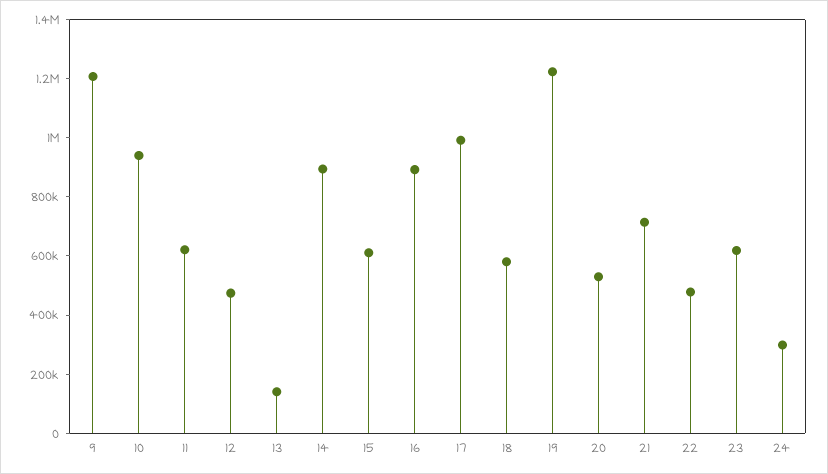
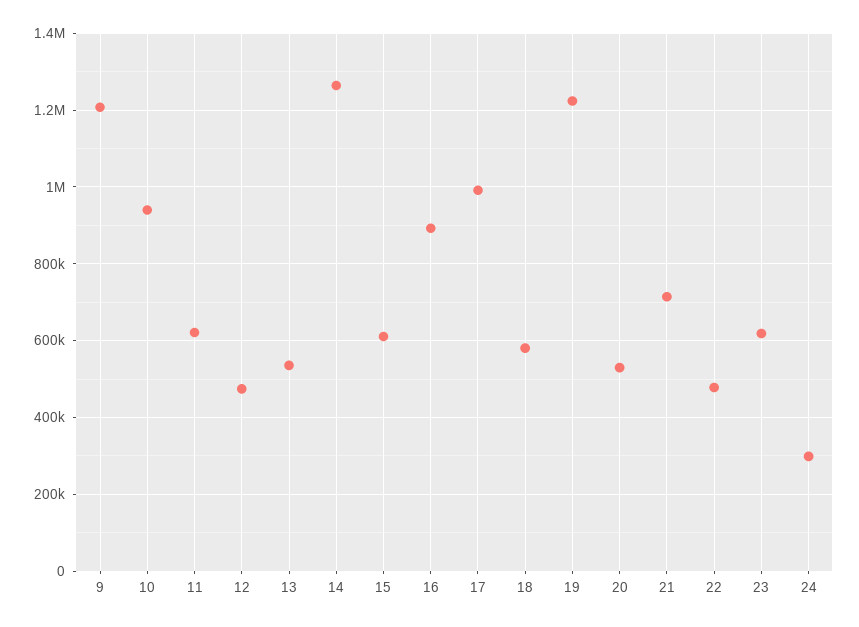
  {
    "9": 1200000,
    "10": 940000,
    "11": 620000,
    "12": 480000,
-   "13": 150000,
+   "13": 540000,
-   "14": 900000,
+   "14": 1260000,
    "15": 620000,
    "16": 900000,
    "17": 1000000,
    "18": 580000,
    "19": 1220000,
    "20": 520000,
    "21": 720000,
    "22": 480000,
    "23": 620000,
    "24": 300000
  }

